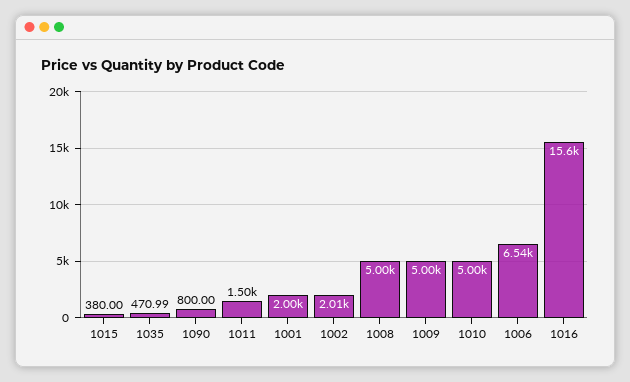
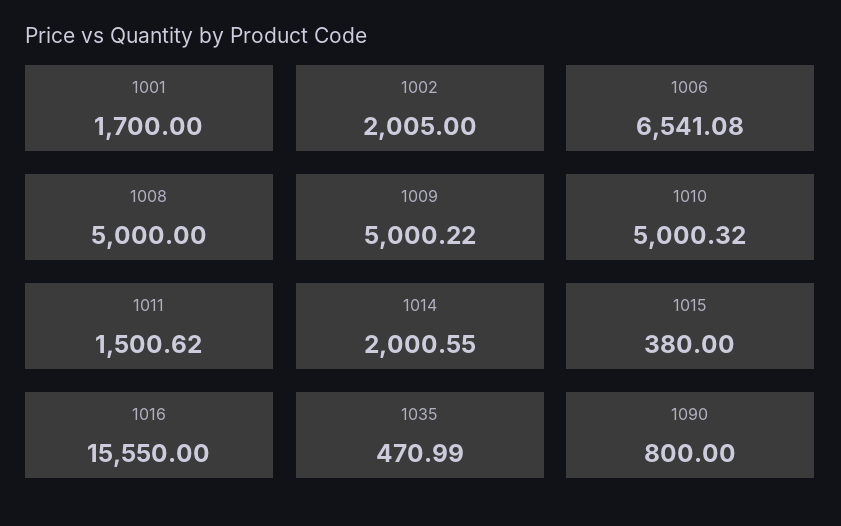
  {
    "1015": 380,
    "1035": 470.99,
    "1090": 800,
    "1011": 1500.62,
-   "1001": 2000,
+   "1001": 1700,
    "1002": 2005,
    "1008": 5000,
    "1009": 5000.22,
    "1010": 5000.32,
    "1006": 6541.08,
-   "1016": 15550
+   "1016": 15550,
+   "1014": 2000.55
  }

